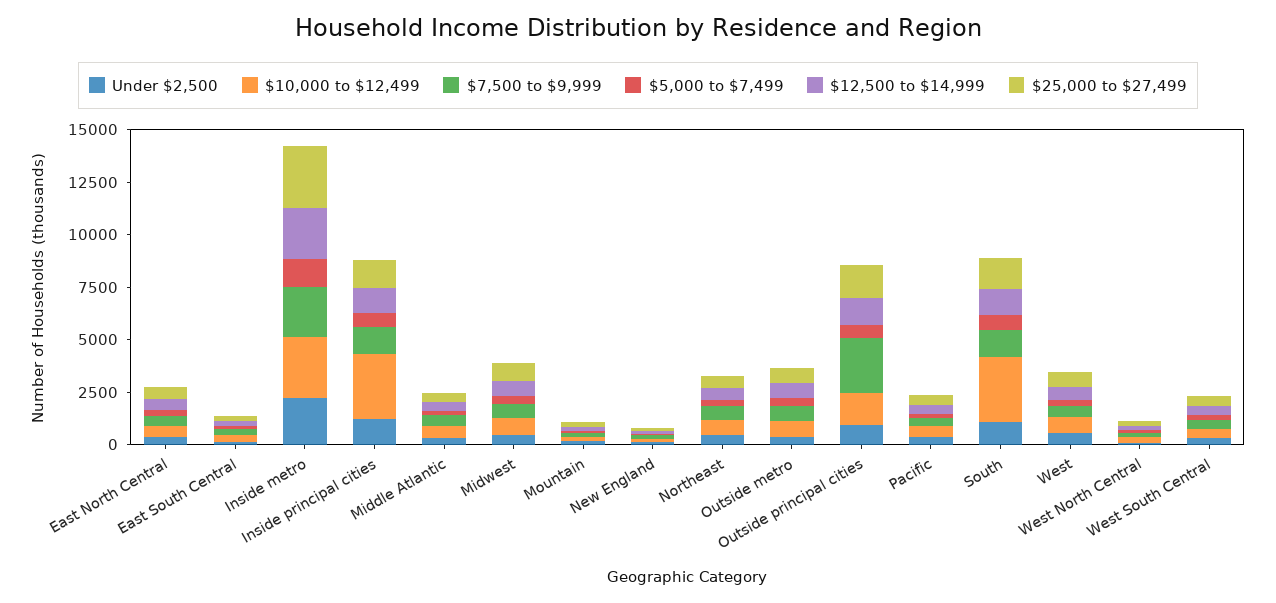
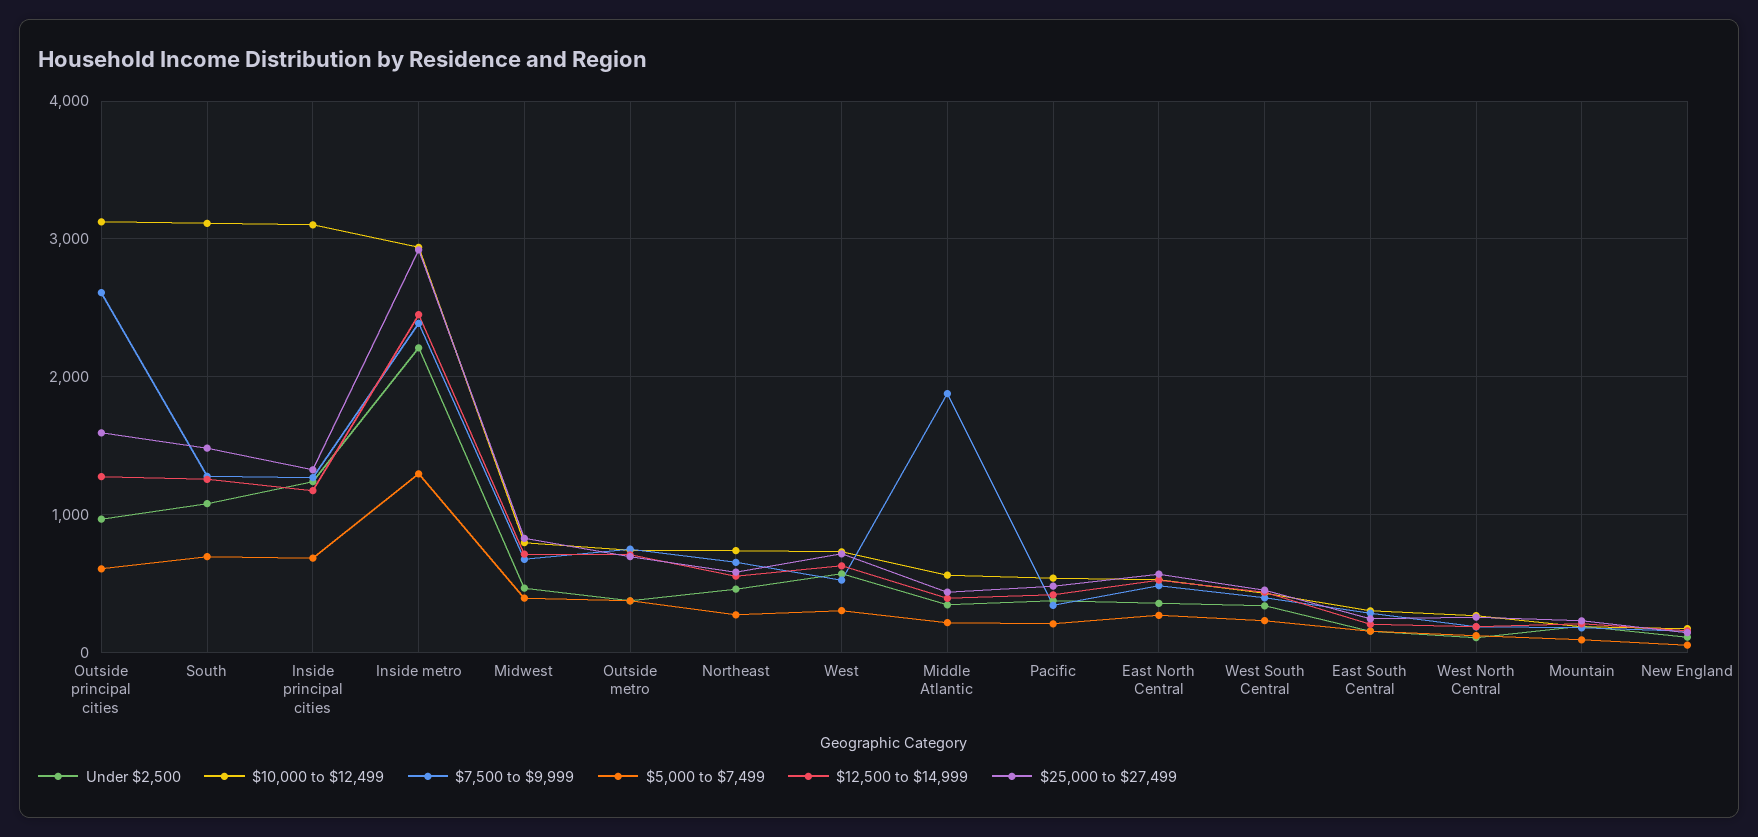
  {
    "Under $2,500": {
      "East North Central": 400,
      "East South Central": 200,
      "Inside metro": 2200,
      "Inside principal cities": 1200,
      "Middle Atlantic": 300,
      "Midwest": 500,
      "Mountain": 200,
      "New England": 100,
      "Northeast": 500,
      "Outside metro": 400,
      "Outside principal cities": 1000,
      "Pacific": 400,
      "South": 1100,
      "West": 600,
      "West North Central": 100,
      "West South Central": 300
    },
    "$10,000 to $12,499": {
      "East North Central": 500,
      "East South Central": 300,
      "Inside metro": 2900,
      "Inside principal cities": 3100,
      "Middle Atlantic": 600,
      "Midwest": 800,
      "Mountain": 200,
      "New England": 200,
      "Northeast": 700,
      "Outside metro": 700,
-     "Outside principal cities": 1500,
+     "Outside principal cities": 3100,
      "Pacific": 500,
      "South": 3100,
      "West": 700,
      "West North Central": 300,
      "West South Central": 400
    },
    "$7,500 to $9,999": {
      "East North Central": 500,
      "East South Central": 300,
      "Inside metro": 2400,
      "Inside principal cities": 1300,
-     "Middle Atlantic": 500,
+     "Middle Atlantic": 1900,
      "Midwest": 700,
      "Mountain": 200,
      "New England": 200,
      "Northeast": 700,
      "Outside metro": 800,
      "Outside principal cities": 2600,
      "Pacific": 300,
      "South": 1300,
      "West": 500,
      "West North Central": 200,
      "West South Central": 400
    },
    "$5,000 to $7,499": {
      "East North Central": 300,
      "East South Central": 200,
      "Inside metro": 1300,
      "Inside principal cities": 700,
      "Middle Atlantic": 200,
      "Midwest": 400,
      "Mountain": 100,
      "New England": 100,
      "Northeast": 300,
      "Outside metro": 400,
      "Outside principal cities": 600,
      "Pacific": 200,
      "South": 700,
      "West": 300,
      "West North Central": 100,
      "West South Central": 200
    },
    "$12,500 to $14,999": {
      "East North Central": 500,
      "East South Central": 200,
      "Inside metro": 2500,
      "Inside principal cities": 1200,
      "Middle Atlantic": 400,
      "Midwest": 700,
      "Mountain": 200,
      "New England": 200,
      "Northeast": 600,
      "Outside metro": 700,
      "Outside principal cities": 1300,
      "Pacific": 400,
      "South": 1300,
      "West": 600,
      "West North Central": 200,
      "West South Central": 400
    },
    "$25,000 to $27,499": {
      "East North Central": 600,
      "East South Central": 200,
      "Inside metro": 2900,
      "Inside principal cities": 1300,
      "Middle Atlantic": 400,
      "Midwest": 800,
      "Mountain": 200,
      "New England": 100,
      "Northeast": 600,
      "Outside metro": 700,
      "Outside principal cities": 1600,
      "Pacific": 500,
      "South": 1500,
      "West": 700,
      "West North Central": 300,
      "West South Central": 500
    }
  }

